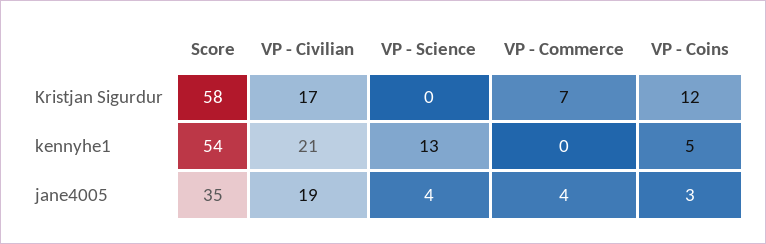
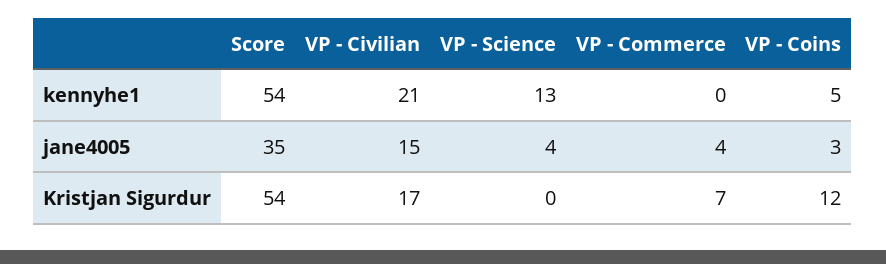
  {
    "Score": {
-     "Kristjan Sigurdur": 58,
+     "Kristjan Sigurdur": 54,
      "kennyhe1": 54,
      "jane4005": 35
    },
    "VP - Civilian": {
      "Kristjan Sigurdur": 17,
      "kennyhe1": 21,
-     "jane4005": 19
+     "jane4005": 15
    },
    "VP - Science": {
      "Kristjan Sigurdur": 0,
      "kennyhe1": 13,
      "jane4005": 4
    },
    "VP - Commerce": {
      "Kristjan Sigurdur": 7,
      "kennyhe1": 0,
      "jane4005": 4
    },
    "VP - Coins": {
      "Kristjan Sigurdur": 12,
      "kennyhe1": 5,
      "jane4005": 3
    }
  }

